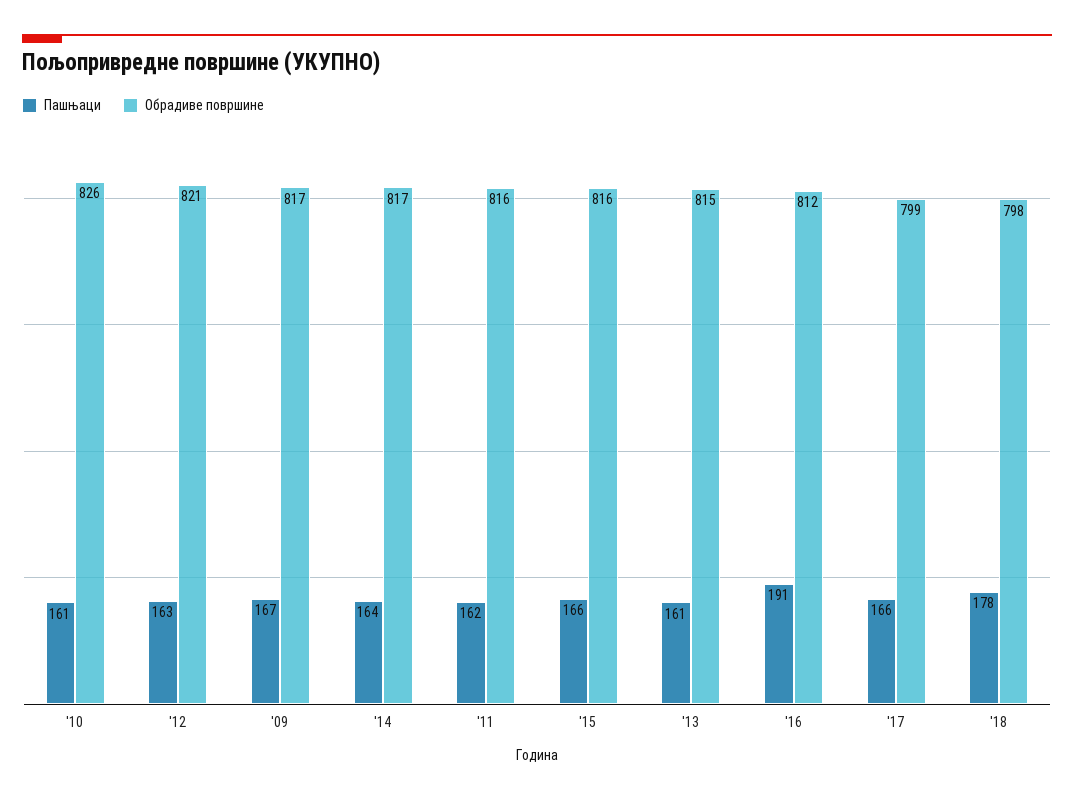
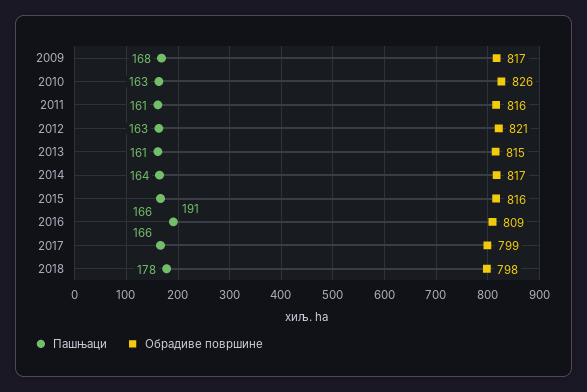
  {
    "Пашњаци": {
-     "'10": 161,
+     "'10": 163,
      "'12": 163,
-     "'09": 167,
+     "'09": 168,
      "'14": 164,
-     "'11": 162,
+     "'11": 161,
      "'15": 166,
      "'13": 161,
      "'16": 191,
      "'17": 166,
      "'18": 178
    },
    "Обрадиве површине": {
      "'10": 826,
      "'12": 821,
      "'09": 817,
      "'14": 817,
      "'11": 816,
      "'15": 816,
      "'13": 815,
-     "'16": 812,
+     "'16": 809,
      "'17": 799,
      "'18": 798
    }
  }

